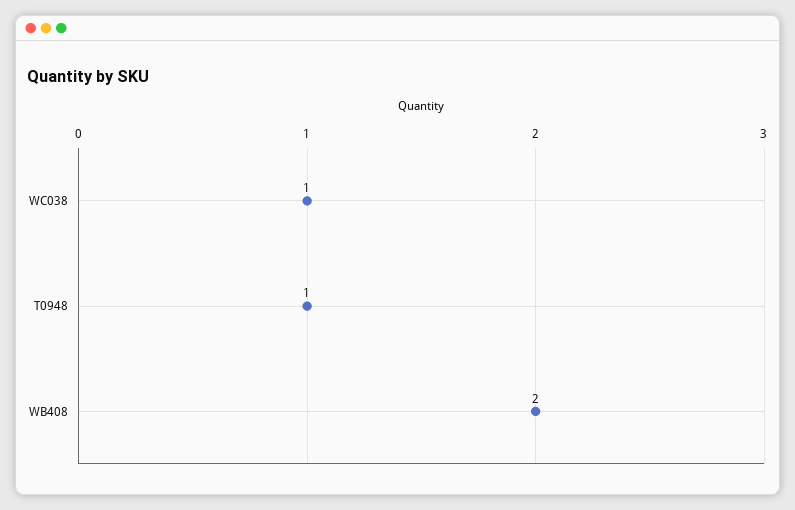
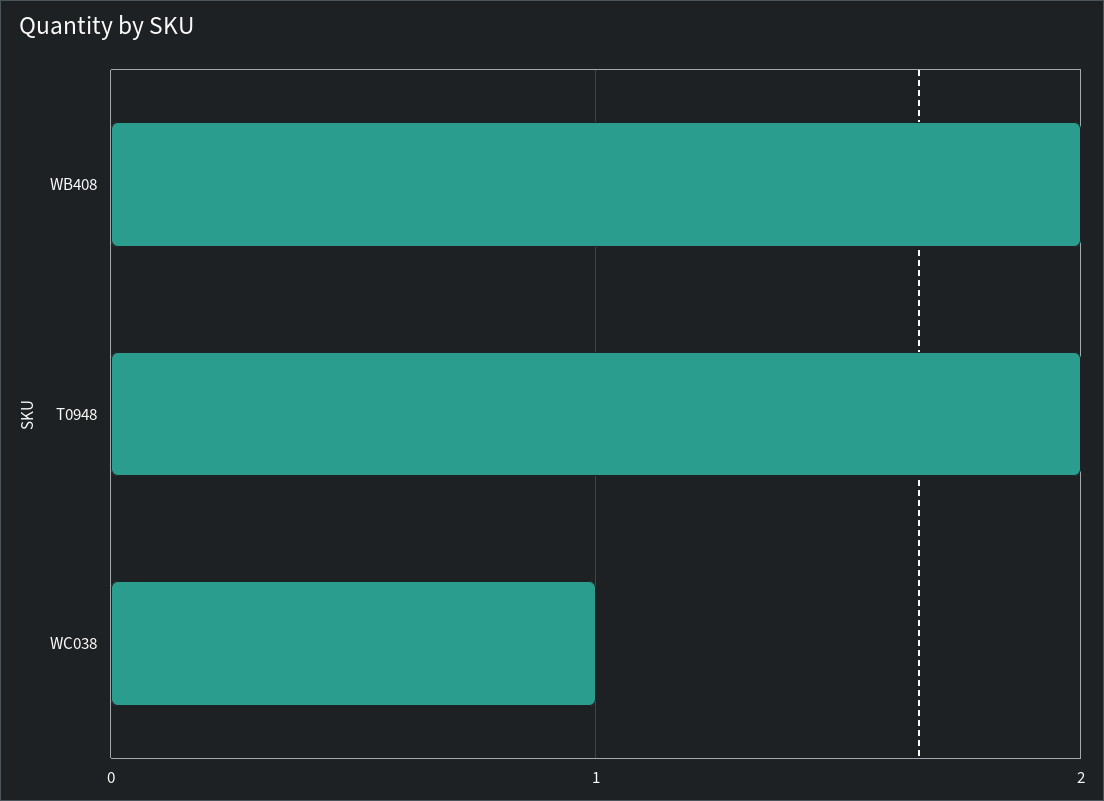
  {
    "WC038": 1,
-   "T0948": 1,
+   "T0948": 2,
    "WB408": 2
  }

